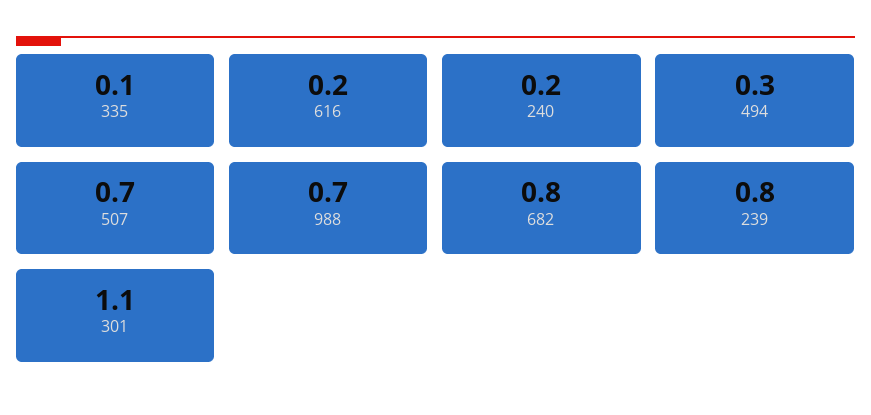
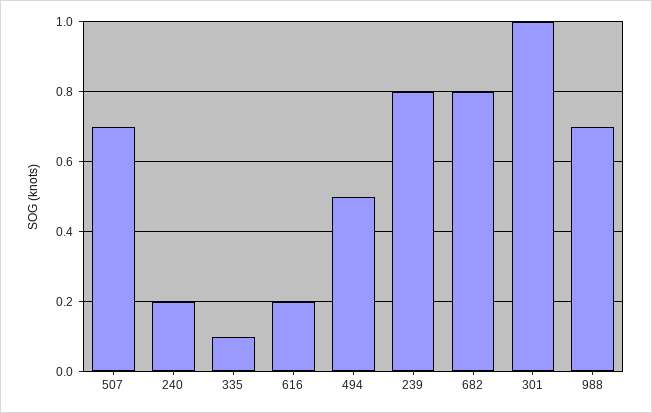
  {
    "335": 0.1,
    "616": 0.2,
    "240": 0.2,
-   "494": 0.3,
+   "494": 0.5,
    "507": 0.7,
    "988": 0.7,
    "682": 0.8,
    "239": 0.8,
-   "301": 1.1
+   "301": 1
  }

